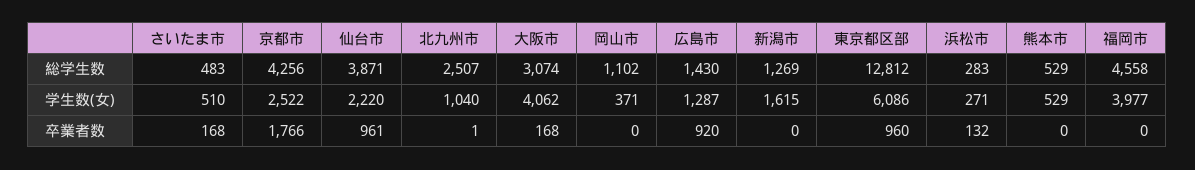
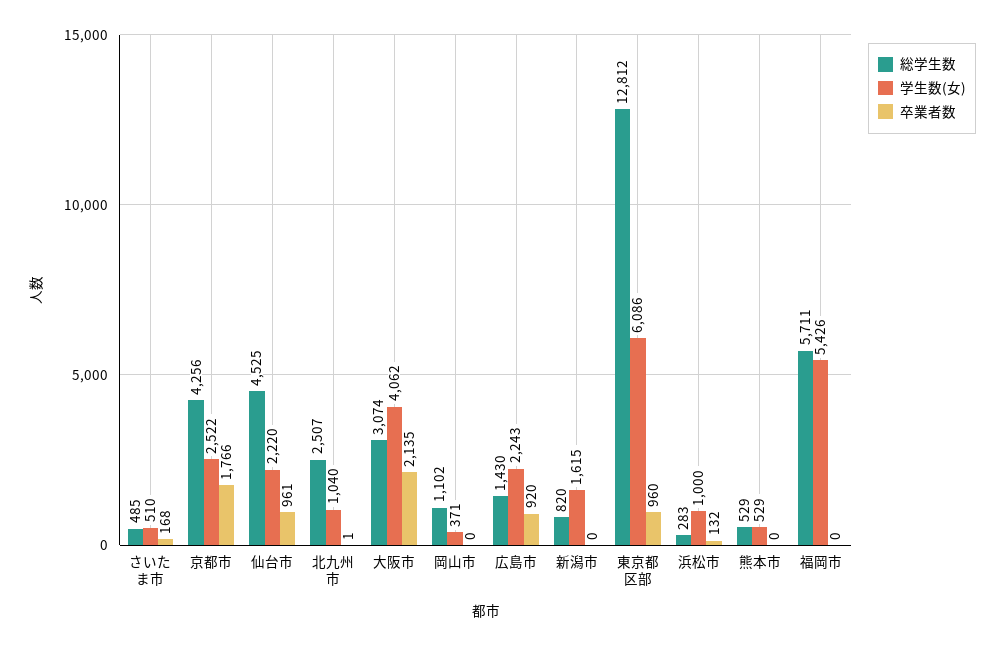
  {
    "総学生数": {
-     "さいたま市": 483,
+     "さいたま市": 485,
      "京都市": 4256,
-     "仙台市": 3871,
+     "仙台市": 4525,
      "北九州市": 2507,
      "大阪市": 3074,
      "岡山市": 1102,
      "広島市": 1430,
-     "新潟市": 1269,
+     "新潟市": 820,
      "東京都区部": 12812,
      "浜松市": 283,
      "熊本市": 529,
-     "福岡市": 4558
+     "福岡市": 5711
    },
    "学生数(女)": {
      "さいたま市": 510,
      "京都市": 2522,
      "仙台市": 2220,
      "北九州市": 1040,
      "大阪市": 4062,
      "岡山市": 371,
-     "広島市": 1287,
+     "広島市": 2243,
      "新潟市": 1615,
      "東京都区部": 6086,
-     "浜松市": 271,
+     "浜松市": 1000,
      "熊本市": 529,
-     "福岡市": 3977
+     "福岡市": 5426
    },
    "卒業者数": {
      "さいたま市": 168,
      "京都市": 1766,
      "仙台市": 961,
      "北九州市": 1,
-     "大阪市": 168,
+     "大阪市": 2135,
      "岡山市": 0,
      "広島市": 920,
      "新潟市": 0,
      "東京都区部": 960,
      "浜松市": 132,
      "熊本市": 0,
      "福岡市": 0
    }
  }

